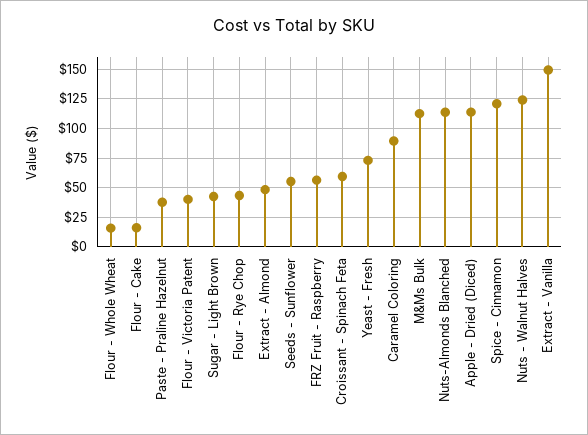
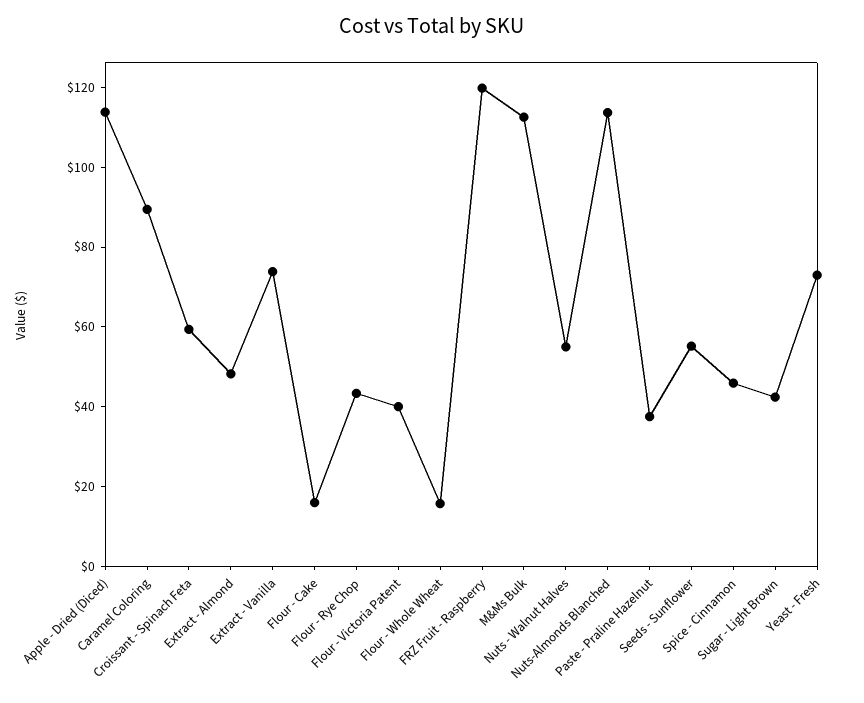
  {
    "Flour - Whole Wheat": 15,
    "Flour - Cake": 15,
    "Paste - Praline Hazelnut": 40,
    "Flour - Victoria Patent": 40,
    "Sugar - Light Brown": 40,
    "Flour - Rye Chop": 45,
    "Extract - Almond": 50,
    "Seeds - Sunflower": 55,
-   "FRZ Fruit - Raspberry": 50,
+   "FRZ Fruit - Raspberry": 120,
    "Croissant - Spinach Feta": 60,
    "Yeast - Fresh": 75,
    "Caramel Coloring": 90,
    "M&Ms Bulk": 115,
    "Nuts-Almonds Blanched": 115,
    "Apple - Dried (Diced)": 115,
-   "Spice - Cinnamon": 125,
+   "Spice - Cinnamon": 45,
-   "Nuts - Walnut Halves": 125,
+   "Nuts - Walnut Halves": 55,
-   "Extract - Vanilla": 150
+   "Extract - Vanilla": 75
  }

